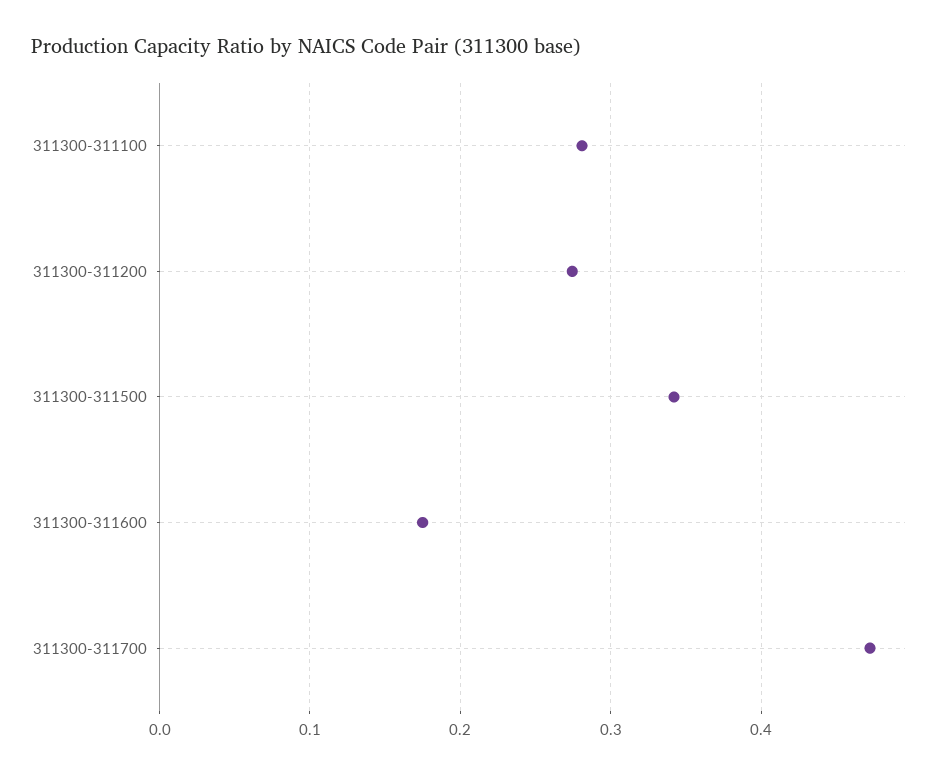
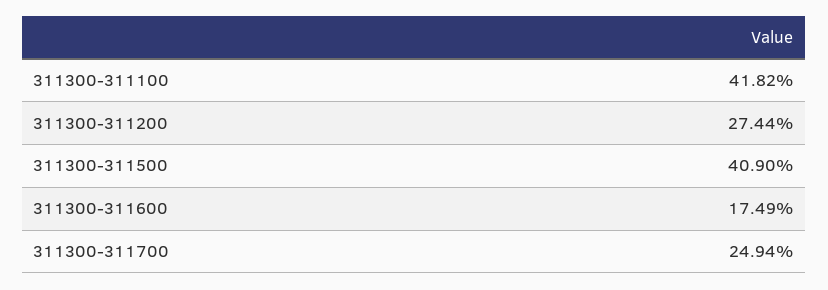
  {
-   "311300-311100": 0.28,
+   "311300-311100": 0.4182,
    "311300-311200": 0.2744,
-   "311300-311500": 0.34,
+   "311300-311500": 0.409,
    "311300-311600": 0.1749,
-   "311300-311700": 0.47
+   "311300-311700": 0.2494
  }

